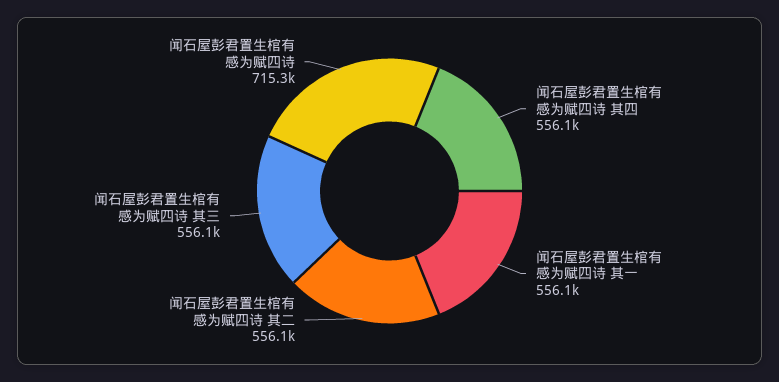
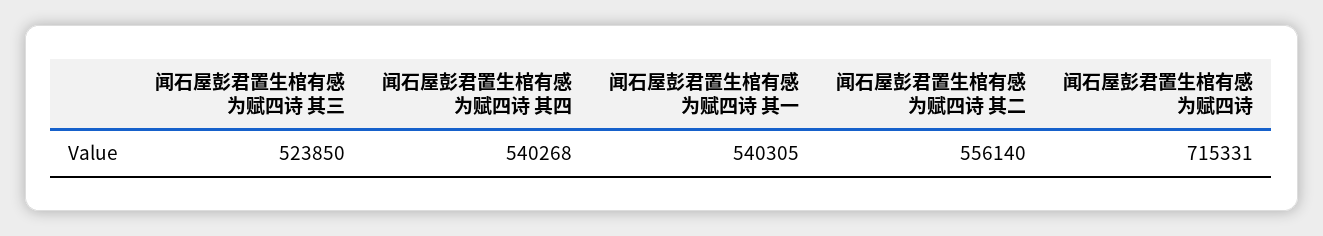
  {
-   "闻石屋彭君置生棺有感为赋四诗 其四": 556100,
+   "闻石屋彭君置生棺有感为赋四诗 其四": 540268,
-   "闻石屋彭君置生棺有感为赋四诗 其一": 556100,
+   "闻石屋彭君置生棺有感为赋四诗 其一": 540305,
    "闻石屋彭君置生棺有感为赋四诗 其二": 556140,
-   "闻石屋彭君置生棺有感为赋四诗 其三": 556100,
+   "闻石屋彭君置生棺有感为赋四诗 其三": 523850,
    "闻石屋彭君置生棺有感为赋四诗": 715331
  }

